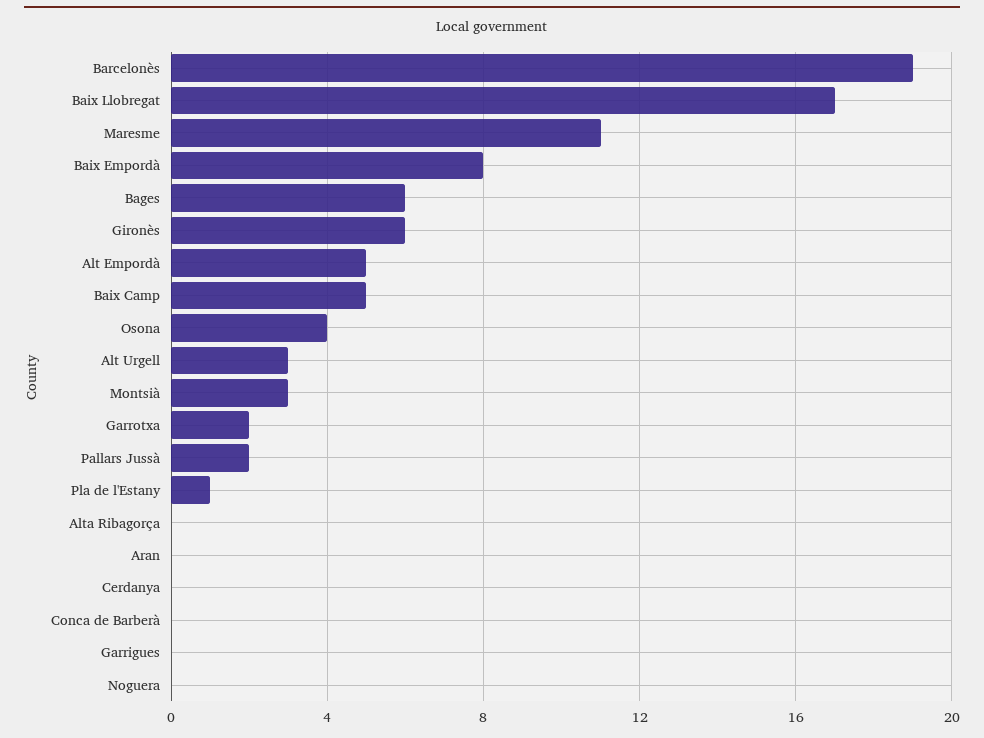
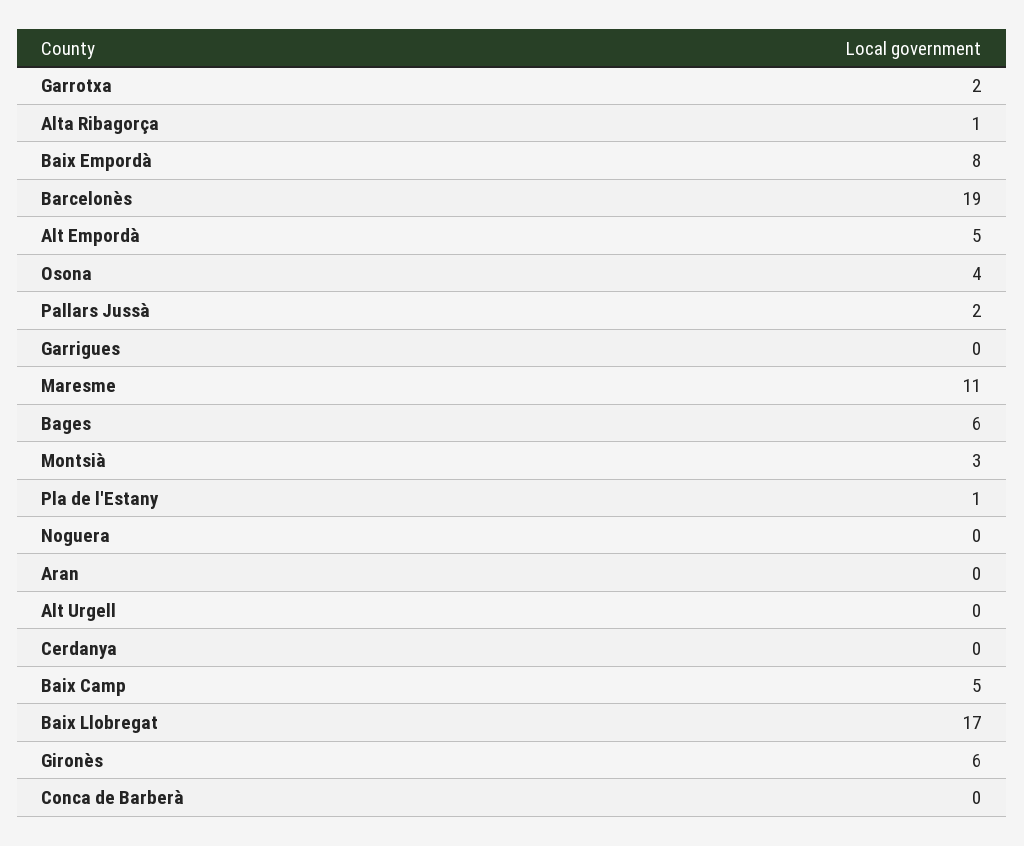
  {
    "Barcelonès": 19,
    "Baix Llobregat": 17,
    "Maresme": 11,
    "Baix Empordà": 8,
    "Bages": 6,
    "Gironès": 6,
    "Alt Empordà": 5,
    "Baix Camp": 5,
    "Osona": 4,
-   "Alt Urgell": 3,
+   "Alt Urgell": 0,
    "Montsià": 3,
    "Garrotxa": 2,
    "Pallars Jussà": 2,
    "Pla de l'Estany": 1,
-   "Alta Ribagorça": 0,
+   "Alta Ribagorça": 1,
    "Aran": 0,
    "Cerdanya": 0,
    "Conca de Barberà": 0,
    "Garrigues": 0,
    "Noguera": 0
  }

